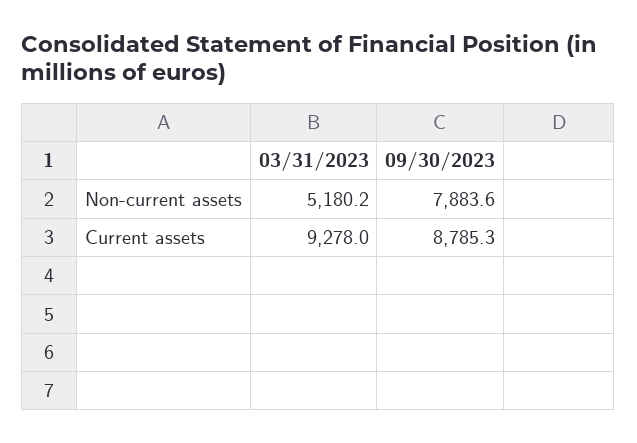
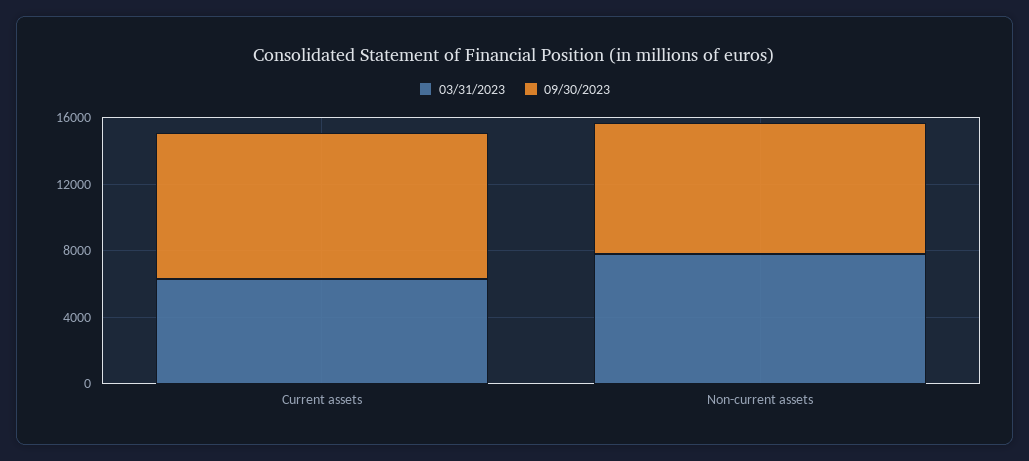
  {
    "03/31/2023": {
-     "Non-current assets": 5180.2,
+     "Non-current assets": 8000,
-     "Current assets": 9278
+     "Current assets": 6000
    },
    "09/30/2023": {
      "Non-current assets": 7883.6,
      "Current assets": 8785.3
    }
  }

